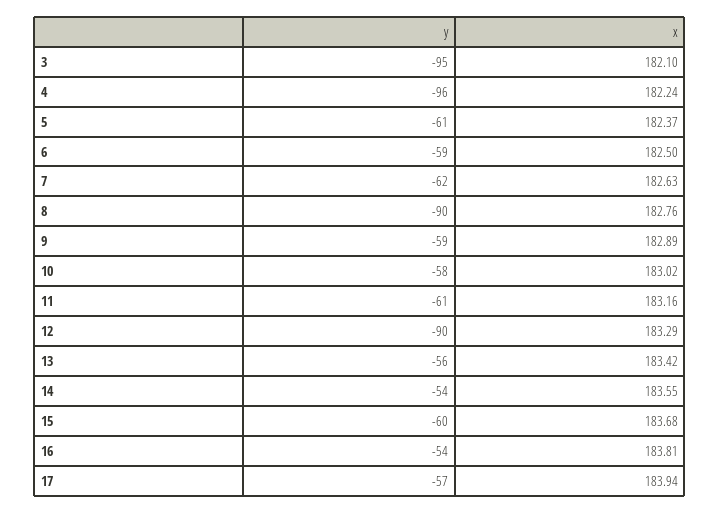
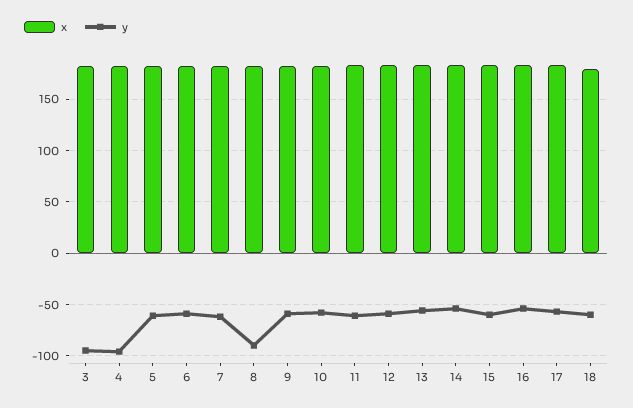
  {
    "y": {
      "3": -95,
      "4": -96,
      "5": -61,
      "6": -59,
      "7": -62,
      "8": -90,
      "9": -59,
      "10": -58,
      "11": -61,
-     "12": -90,
+     "12": -60,
      "13": -56,
      "14": -54,
      "15": -60,
      "16": -54,
-     "17": -57
+     "17": -57,
+     "18": -60
    },
    "x": {
      "3": 182.1,
      "4": 182.24,
      "5": 182.37,
      "6": 182.5,
      "7": 182.63,
      "8": 182.76,
      "9": 182.89,
      "10": 183.02,
      "11": 183.16,
      "12": 183.29,
      "13": 183.42,
      "14": 183.55,
      "15": 183.68,
      "16": 183.81,
-     "17": 183.94
+     "17": 183.94,
+     "18": 180
    }
  }

